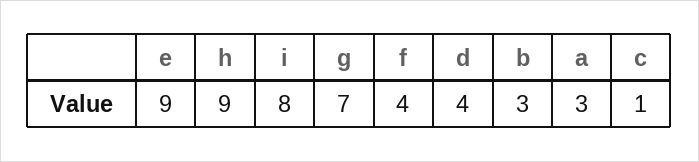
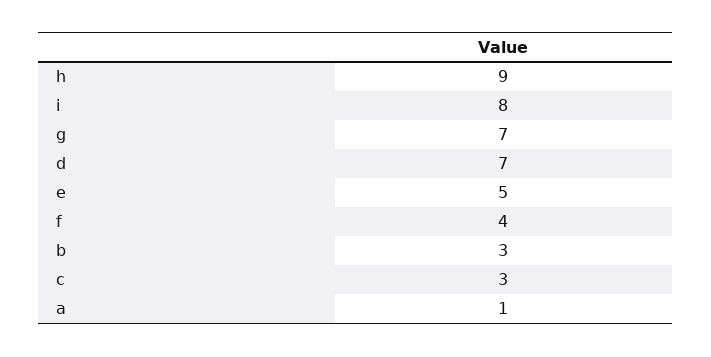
  {
-   "e": 9,
+   "e": 5,
    "h": 9,
    "i": 8,
    "g": 7,
    "f": 4,
-   "d": 4,
+   "d": 7,
    "b": 3,
-   "a": 3,
+   "a": 1,
-   "c": 1
+   "c": 3
  }

